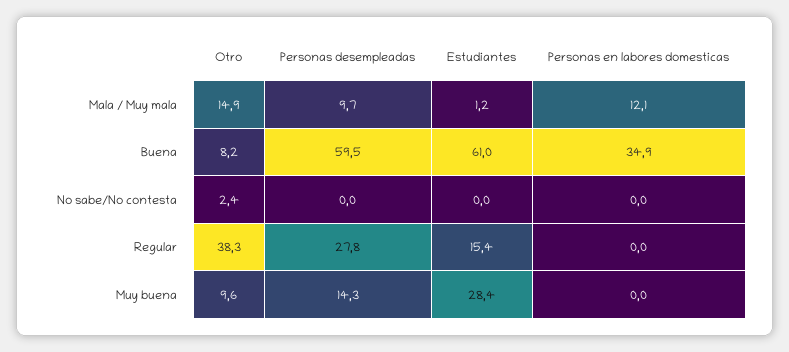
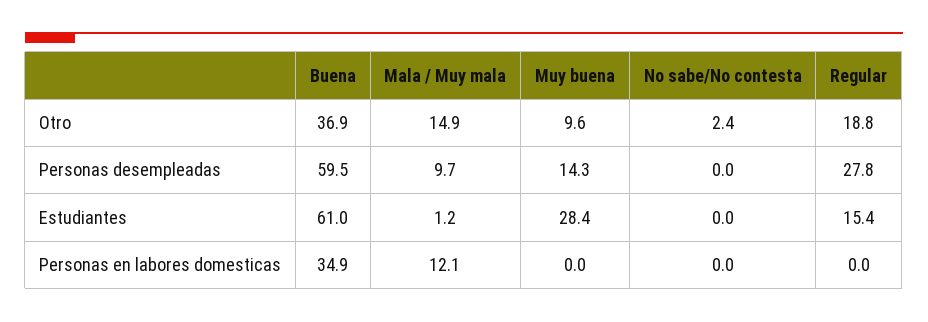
  {
    "Otro": {
      "Mala / Muy mala": 14.9,
-     "Buena": 8.2,
+     "Buena": 36.9,
      "No sabe/No contesta": 2.4,
-     "Regular": 38.3,
+     "Regular": 18.8,
      "Muy buena": 9.6
    },
    "Personas desempleadas": {
      "Mala / Muy mala": 9.7,
      "Buena": 59.5,
      "No sabe/No contesta": 0,
      "Regular": 27.8,
      "Muy buena": 14.3
    },
    "Estudiantes": {
      "Mala / Muy mala": 1.2,
      "Buena": 61,
      "No sabe/No contesta": 0,
      "Regular": 15.4,
      "Muy buena": 28.4
    },
    "Personas en labores domesticas": {
      "Mala / Muy mala": 12.1,
      "Buena": 34.9,
      "No sabe/No contesta": 0,
      "Regular": 0,
      "Muy buena": 0
    }
  }

